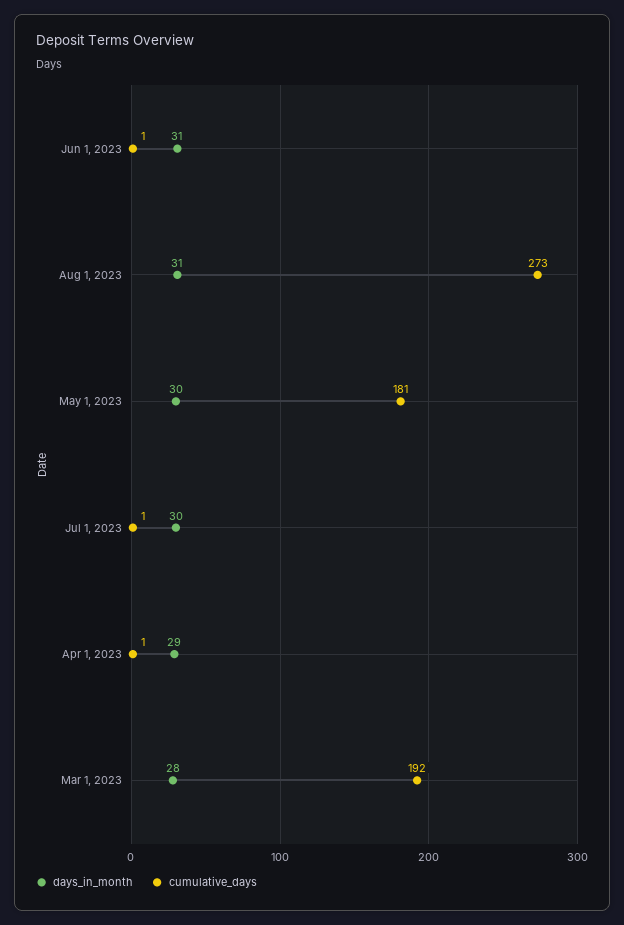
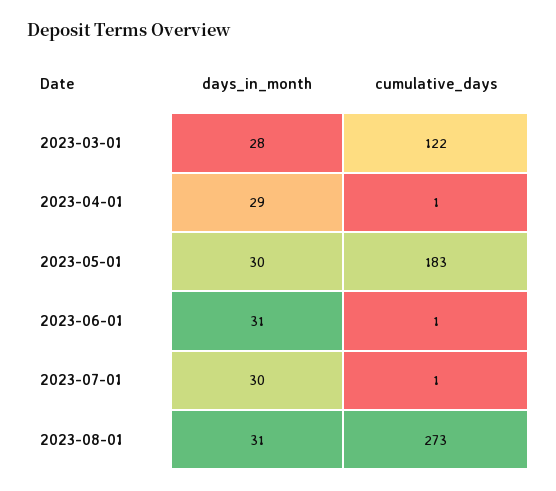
  {
    "days_in_month": {
      "Jun 1, 2023": 31,
      "Aug 1, 2023": 31,
      "May 1, 2023": 30,
      "Jul 1, 2023": 30,
      "Apr 1, 2023": 29,
      "Mar 1, 2023": 28
    },
    "cumulative_days": {
      "Jun 1, 2023": 1,
      "Aug 1, 2023": 273,
-     "May 1, 2023": 181,
+     "May 1, 2023": 183,
      "Jul 1, 2023": 1,
      "Apr 1, 2023": 1,
-     "Mar 1, 2023": 192
+     "Mar 1, 2023": 122
    }
  }

